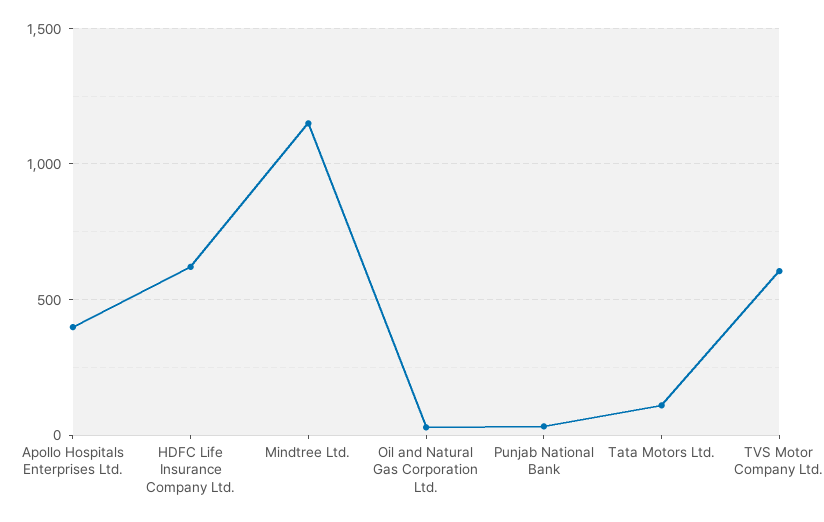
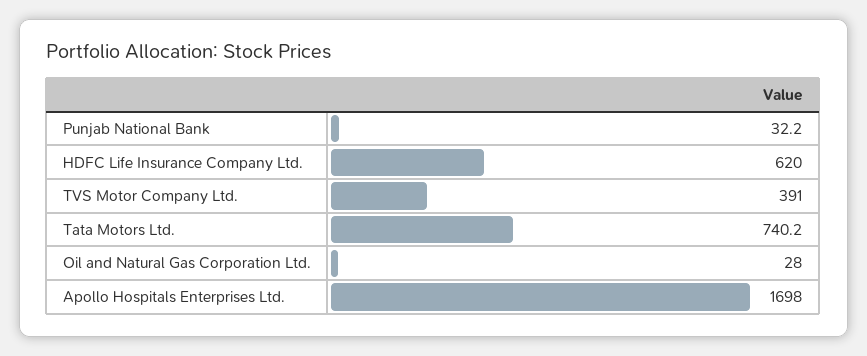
  {
-   "Apollo Hospitals Enterprises Ltd.": 400,
+   "Apollo Hospitals Enterprises Ltd.": 1698,
    "HDFC Life Insurance Company Ltd.": 620,
-   "Mindtree Ltd.": 1150,
    "Oil and Natural Gas Corporation Ltd.": 28,
    "Punjab National Bank": 32.2,
-   "Tata Motors Ltd.": 100,
+   "Tata Motors Ltd.": 740.2,
-   "TVS Motor Company Ltd.": 600
+   "TVS Motor Company Ltd.": 391
  }

